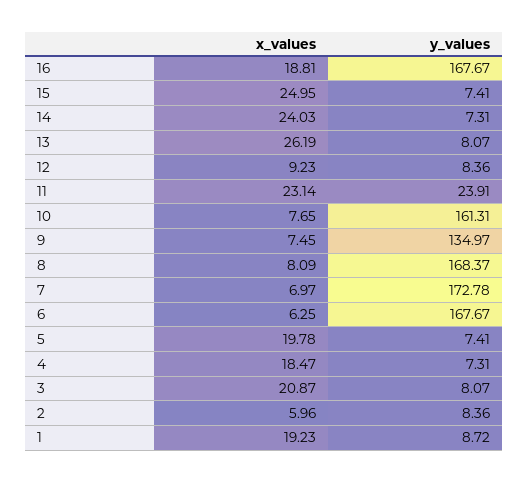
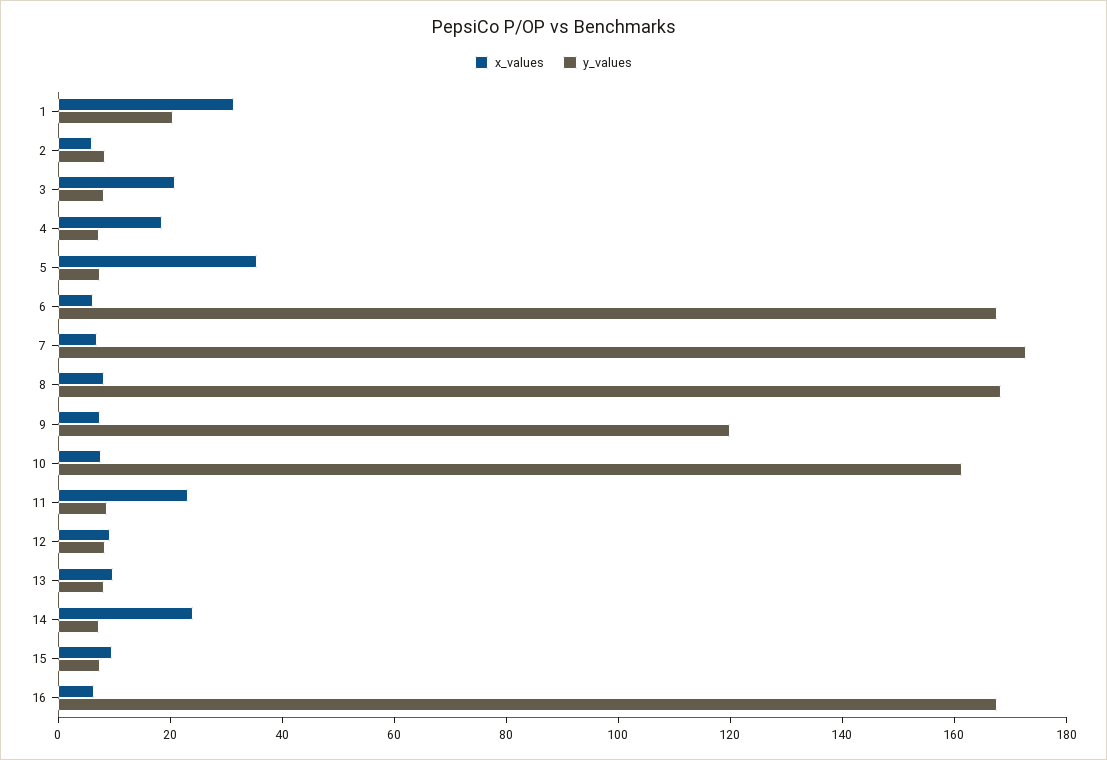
  {
    "x_values": {
-     "16": 18.81,
+     "16": 5,
-     "15": 24.95,
+     "15": 10,
      "14": 24.03,
-     "13": 26.19,
+     "13": 10,
      "12": 9.23,
      "11": 23.14,
      "10": 7.65,
      "9": 7.45,
      "8": 8.09,
      "7": 6.97,
      "6": 6.25,
-     "5": 19.78,
+     "5": 35,
      "4": 18.47,
      "3": 20.87,
      "2": 5.96,
-     "1": 19.23
+     "1": 30
    },
    "y_values": {
      "16": 167.67,
      "15": 7.41,
      "14": 7.31,
      "13": 8.07,
      "12": 8.36,
-     "11": 23.91,
+     "11": 10,
      "10": 161.31,
-     "9": 134.97,
+     "9": 120,
      "8": 168.37,
      "7": 172.78,
      "6": 167.67,
      "5": 7.41,
      "4": 7.31,
      "3": 8.07,
      "2": 8.36,
-     "1": 8.72
+     "1": 20
    }
  }

